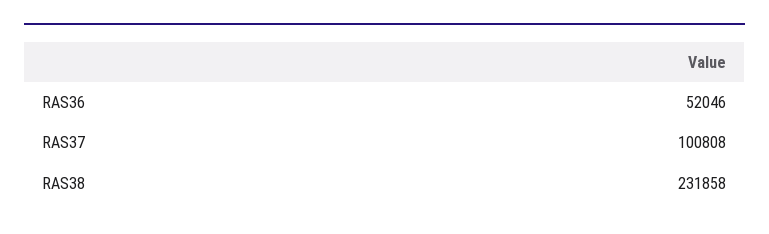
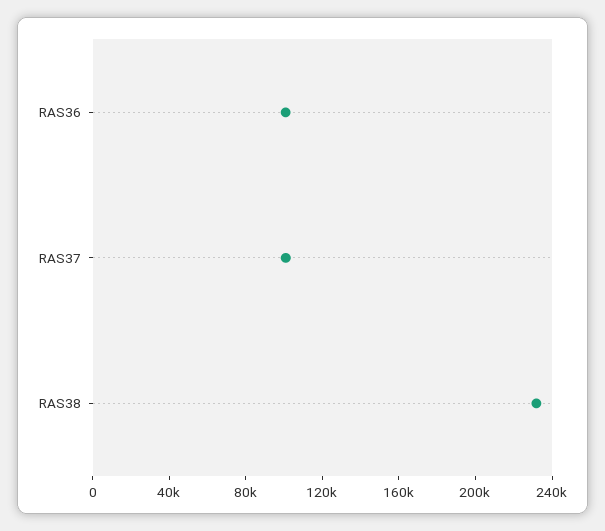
  {
-   "RAS36": 52046,
+   "RAS36": 100000,
    "RAS37": 100808,
    "RAS38": 231858
  }

